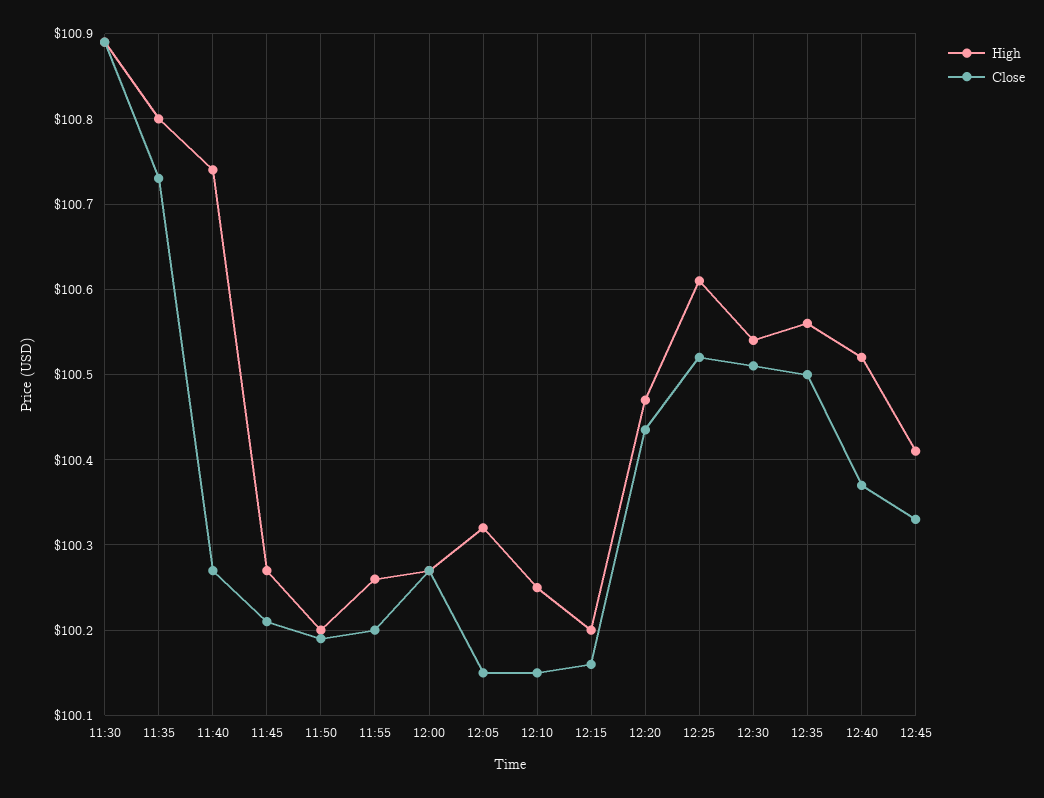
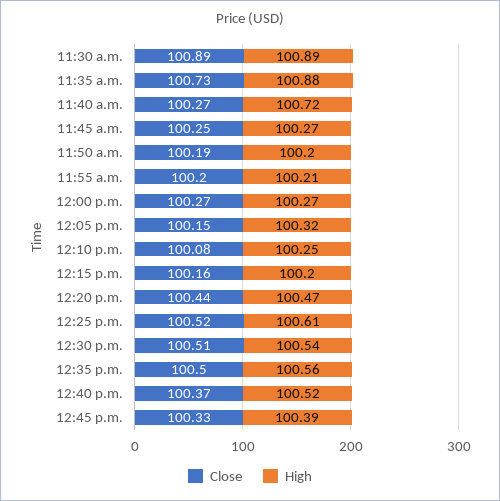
  {
    "High": {
      "11:30": 100.89,
-     "11:35": 100.8,
+     "11:35": 100.88,
-     "11:40": 100.74,
+     "11:40": 100.72,
      "11:45": 100.27,
      "11:50": 100.2,
-     "11:55": 100.26,
+     "11:55": 100.21,
      "12:00": 100.27,
      "12:05": 100.32,
      "12:10": 100.25,
      "12:15": 100.2,
      "12:20": 100.47,
      "12:25": 100.61,
      "12:30": 100.54,
      "12:35": 100.56,
      "12:40": 100.52,
-     "12:45": 100.41
+     "12:45": 100.39
    },
    "Close": {
      "11:30": 100.89,
      "11:35": 100.73,
      "11:40": 100.27,
-     "11:45": 100.21,
+     "11:45": 100.25,
      "11:50": 100.19,
      "11:55": 100.2,
      "12:00": 100.27,
      "12:05": 100.15,
-     "12:10": 100.15,
+     "12:10": 100.08,
      "12:15": 100.16,
      "12:20": 100.44,
      "12:25": 100.52,
      "12:30": 100.51,
      "12:35": 100.5,
      "12:40": 100.37,
      "12:45": 100.33
    }
  }

